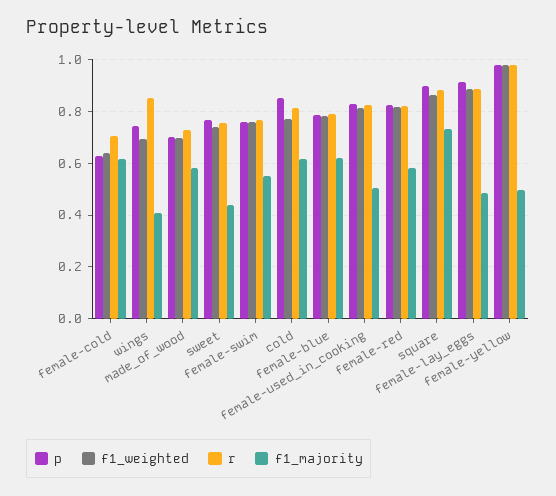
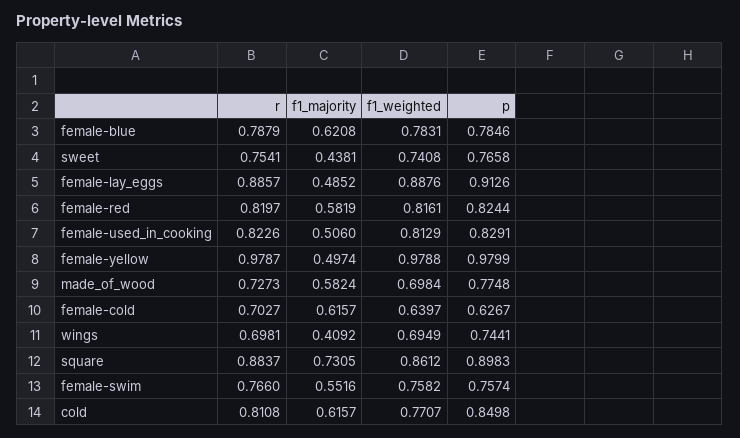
  {
    "p": {
      "female-cold": 0.6267,
      "wings": 0.7441,
-     "made_of_wood": 0.7,
+     "made_of_wood": 0.7748,
      "sweet": 0.7658,
      "female-swim": 0.7574,
      "cold": 0.8498,
      "female-blue": 0.7846,
      "female-used_in_cooking": 0.8291,
      "female-red": 0.8244,
      "square": 0.8983,
      "female-lay_eggs": 0.9126,
      "female-yellow": 0.9799
    },
    "f1_weighted": {
      "female-cold": 0.6397,
      "wings": 0.6949,
      "made_of_wood": 0.6984,
      "sweet": 0.7408,
      "female-swim": 0.7582,
      "cold": 0.7707,
      "female-blue": 0.7831,
      "female-used_in_cooking": 0.8129,
      "female-red": 0.8161,
      "square": 0.8612,
      "female-lay_eggs": 0.8876,
      "female-yellow": 0.9788
    },
    "r": {
      "female-cold": 0.7027,
-     "wings": 0.85,
+     "wings": 0.6981,
      "made_of_wood": 0.7273,
      "sweet": 0.7541,
      "female-swim": 0.766,
      "cold": 0.8108,
      "female-blue": 0.7879,
      "female-used_in_cooking": 0.8226,
      "female-red": 0.8197,
      "square": 0.8837,
      "female-lay_eggs": 0.8857,
      "female-yellow": 0.9787
    },
    "f1_majority": {
      "female-cold": 0.6157,
      "wings": 0.4092,
      "made_of_wood": 0.5824,
      "sweet": 0.4381,
      "female-swim": 0.5516,
      "cold": 0.6157,
      "female-blue": 0.6208,
      "female-used_in_cooking": 0.506,
      "female-red": 0.5819,
      "square": 0.7305,
      "female-lay_eggs": 0.4852,
      "female-yellow": 0.4974
    }
  }

